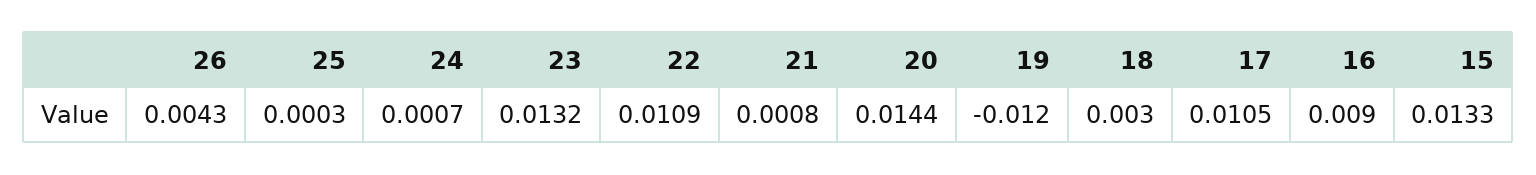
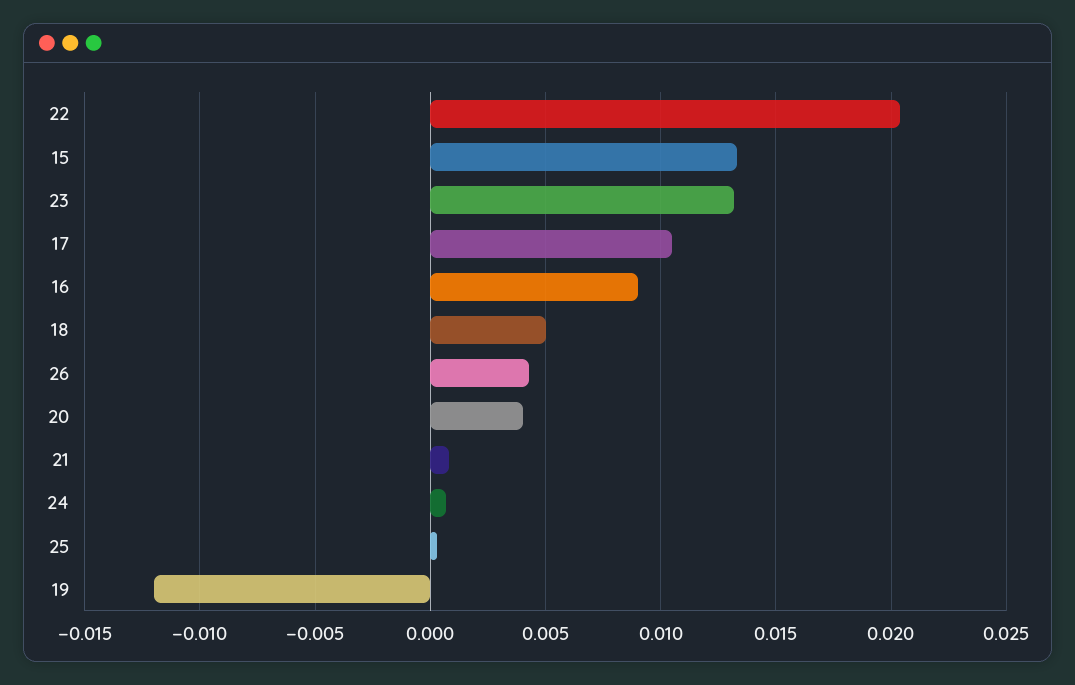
  {
    "26": 0.0043,
    "25": 0.0003,
    "24": 0.0007,
    "23": 0.0132,
-   "22": 0.0109,
+   "22": 0.0205,
    "21": 0.0008,
-   "20": 0.0144,
+   "20": 0.004,
    "19": -0.012,
-   "18": 0.003,
+   "18": 0.005,
    "17": 0.0105,
    "16": 0.009,
    "15": 0.0133
  }

